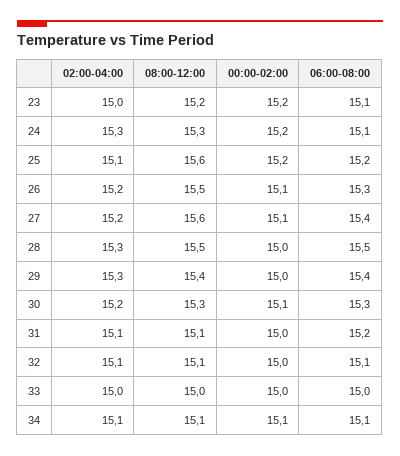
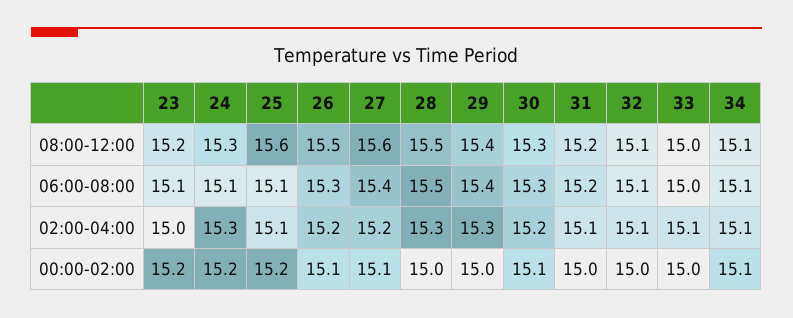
  {
    "02:00-04:00": {
      "23": 15,
      "24": 15.3,
      "25": 15.1,
      "26": 15.2,
      "27": 15.2,
      "28": 15.3,
      "29": 15.3,
      "30": 15.2,
      "31": 15.1,
      "32": 15.1,
-     "33": 15,
+     "33": 15.1,
      "34": 15.1
    },
    "08:00-12:00": {
      "23": 15.2,
      "24": 15.3,
      "25": 15.6,
      "26": 15.5,
      "27": 15.6,
      "28": 15.5,
      "29": 15.4,
      "30": 15.3,
-     "31": 15.1,
+     "31": 15.2,
      "32": 15.1,
      "33": 15,
      "34": 15.1
    },
    "00:00-02:00": {
      "23": 15.2,
      "24": 15.2,
      "25": 15.2,
      "26": 15.1,
      "27": 15.1,
      "28": 15,
      "29": 15,
      "30": 15.1,
      "31": 15,
      "32": 15,
      "33": 15,
      "34": 15.1
    },
    "06:00-08:00": {
      "23": 15.1,
      "24": 15.1,
-     "25": 15.2,
+     "25": 15.1,
      "26": 15.3,
      "27": 15.4,
      "28": 15.5,
      "29": 15.4,
      "30": 15.3,
      "31": 15.2,
      "32": 15.1,
      "33": 15,
      "34": 15.1
    }
  }

